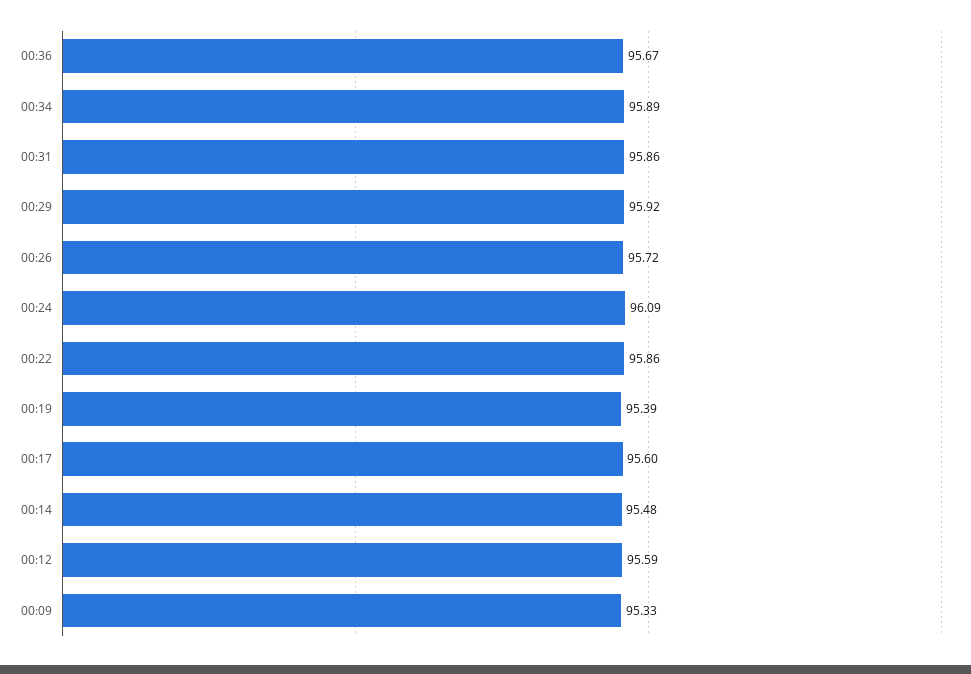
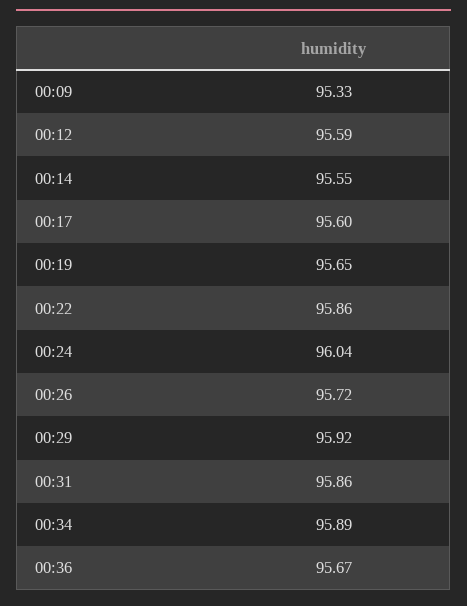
  {
    "00:36": 95.67,
    "00:34": 95.89,
    "00:31": 95.86,
    "00:29": 95.92,
    "00:26": 95.72,
-   "00:24": 96.09,
+   "00:24": 96.04,
    "00:22": 95.86,
-   "00:19": 95.39,
+   "00:19": 95.65,
    "00:17": 95.6,
-   "00:14": 95.48,
+   "00:14": 95.55,
    "00:12": 95.59,
    "00:09": 95.33
  }

